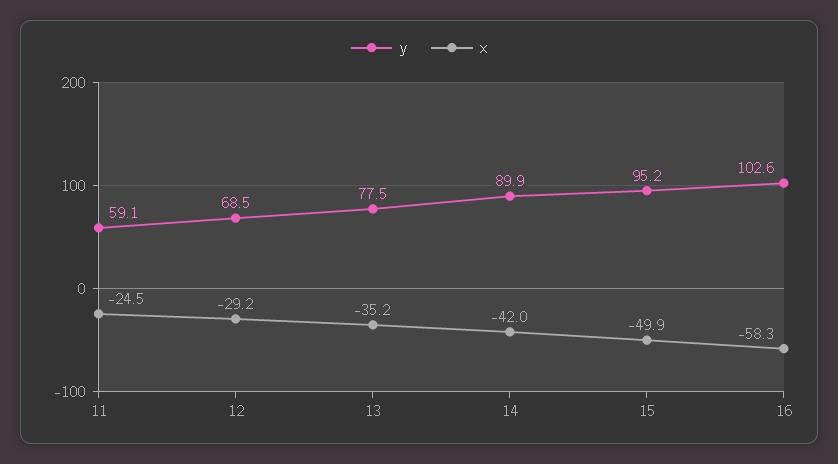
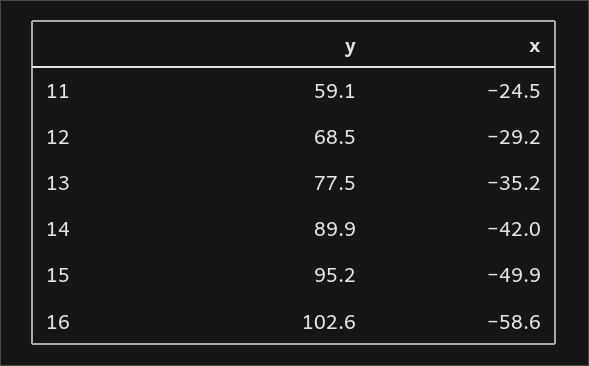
  {
    "y": {
      "11": 59.1,
      "12": 68.5,
      "13": 77.5,
      "14": 89.9,
      "15": 95.2,
      "16": 102.6
    },
    "x": {
      "11": -24.5,
      "12": -29.2,
      "13": -35.2,
      "14": -42,
      "15": -49.9,
-     "16": -58.3
+     "16": -58.6
    }
  }

